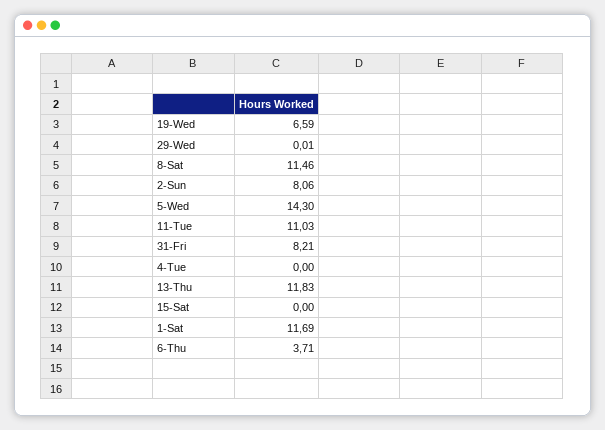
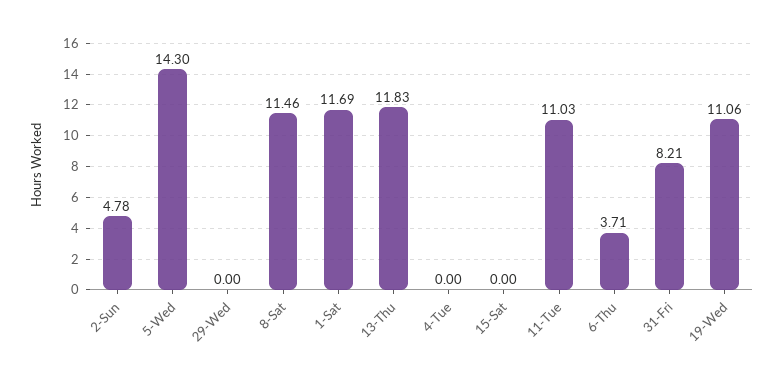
  {
-   "19-Wed": 6.59,
+   "19-Wed": 11.06,
-   "29-Wed": 0.01,
+   "29-Wed": 0,
    "8-Sat": 11.46,
-   "2-Sun": 8.06,
+   "2-Sun": 4.78,
    "5-Wed": 14.3,
    "11-Tue": 11.03,
    "31-Fri": 8.21,
    "4-Tue": 0,
    "13-Thu": 11.83,
    "15-Sat": 0,
    "1-Sat": 11.69,
    "6-Thu": 3.71
  }

